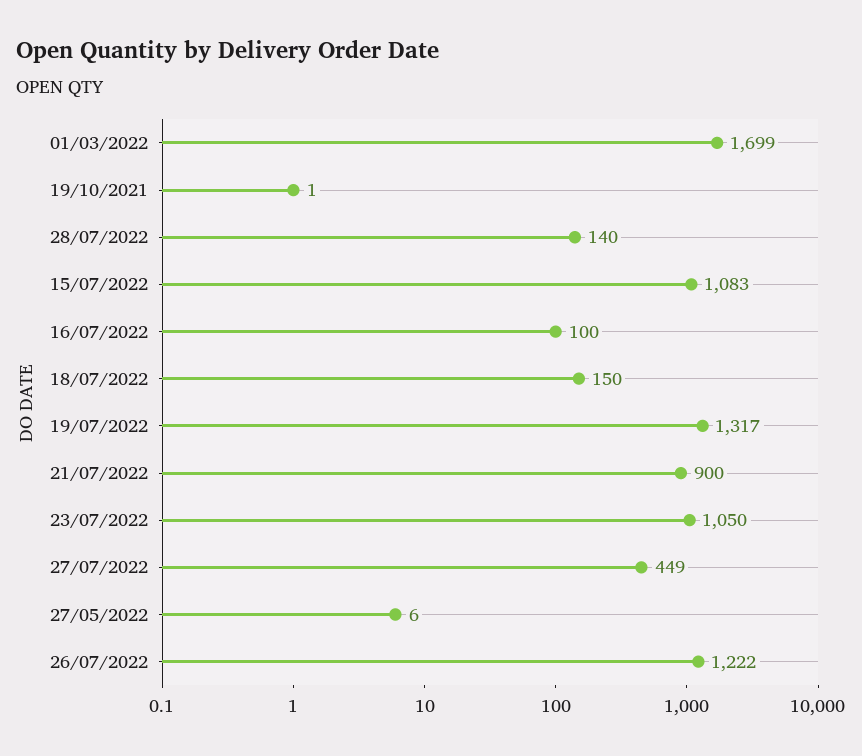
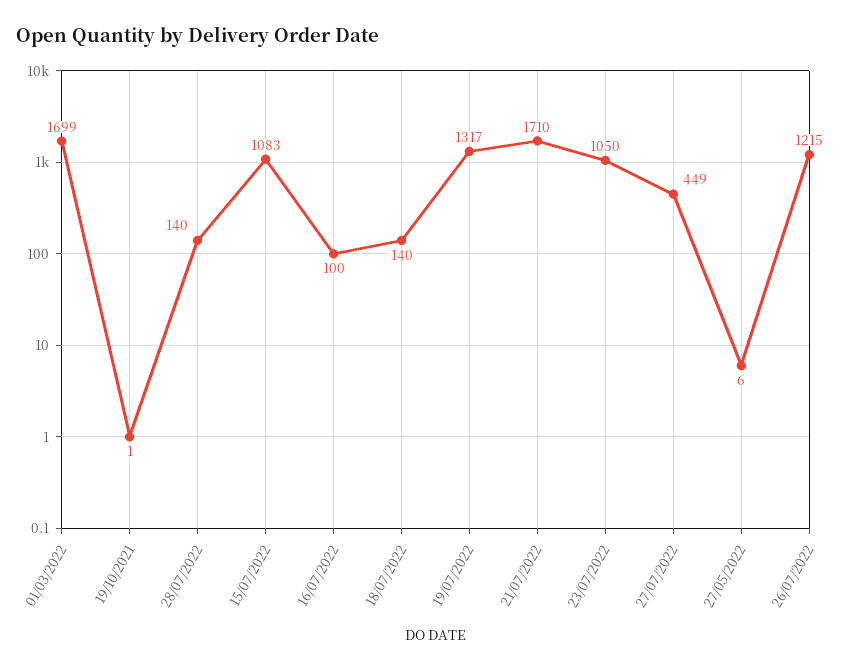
  {
    "01/03/2022": 1699,
    "19/10/2021": 1,
    "28/07/2022": 140,
    "15/07/2022": 1083,
    "16/07/2022": 100,
-   "18/07/2022": 150,
+   "18/07/2022": 140,
    "19/07/2022": 1317,
-   "21/07/2022": 900,
+   "21/07/2022": 1710,
    "23/07/2022": 1050,
    "27/07/2022": 449,
    "27/05/2022": 6,
-   "26/07/2022": 1222
+   "26/07/2022": 1215
  }

